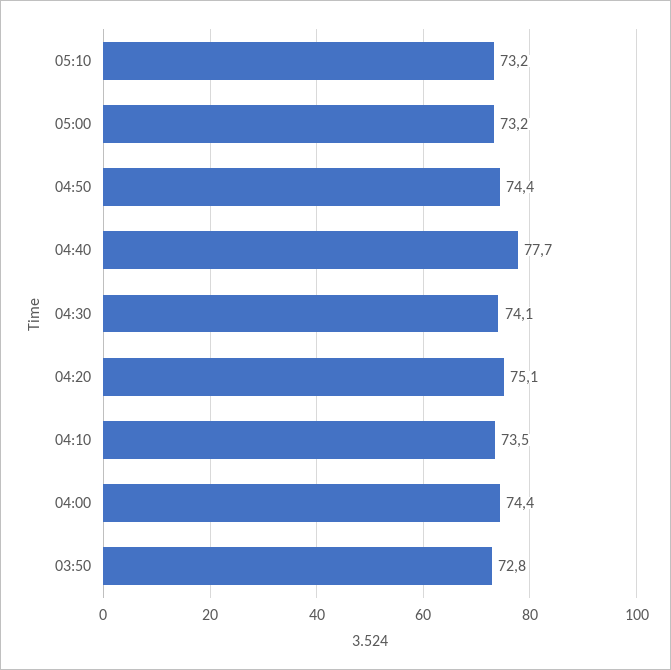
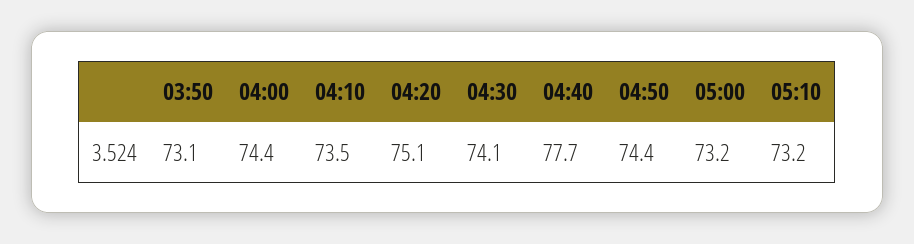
  {
    "05:10": 73.2,
    "05:00": 73.2,
    "04:50": 74.4,
    "04:40": 77.7,
    "04:30": 74.1,
    "04:20": 75.1,
    "04:10": 73.5,
    "04:00": 74.4,
-   "03:50": 72.8
+   "03:50": 73.1
  }

